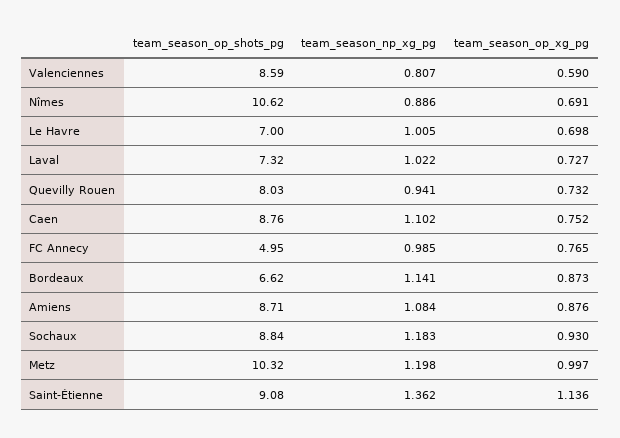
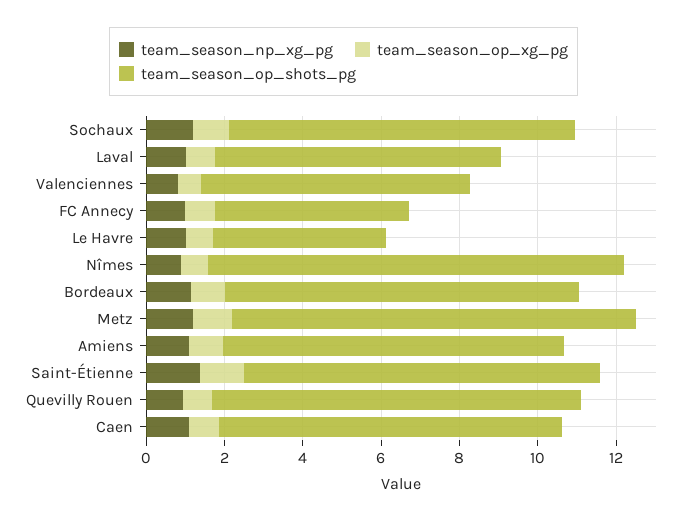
  {
    "team_season_op_shots_pg": {
-     "Valenciennes": 8.59,
+     "Valenciennes": 7,
      "Nîmes": 10.62,
-     "Le Havre": 7,
+     "Le Havre": 4.5,
      "Laval": 7.32,
-     "Quevilly Rouen": 8.03,
+     "Quevilly Rouen": 9.5,
      "Caen": 8.76,
      "FC Annecy": 4.95,
-     "Bordeaux": 6.62,
+     "Bordeaux": 9,
      "Amiens": 8.71,
      "Sochaux": 8.84,
      "Metz": 10.32,
      "Saint-Étienne": 9.08
    },
    "team_season_np_xg_pg": {
      "Valenciennes": 0.807,
      "Nîmes": 0.886,
      "Le Havre": 1.005,
      "Laval": 1.022,
      "Quevilly Rouen": 0.941,
      "Caen": 1.102,
      "FC Annecy": 0.985,
      "Bordeaux": 1.141,
      "Amiens": 1.084,
      "Sochaux": 1.183,
      "Metz": 1.198,
      "Saint-Étienne": 1.362
    },
    "team_season_op_xg_pg": {
      "Valenciennes": 0.59,
      "Nîmes": 0.691,
      "Le Havre": 0.698,
      "Laval": 0.727,
      "Quevilly Rouen": 0.732,
      "Caen": 0.752,
      "FC Annecy": 0.765,
      "Bordeaux": 0.873,
      "Amiens": 0.876,
      "Sochaux": 0.93,
      "Metz": 0.997,
      "Saint-Étienne": 1.136
    }
  }

